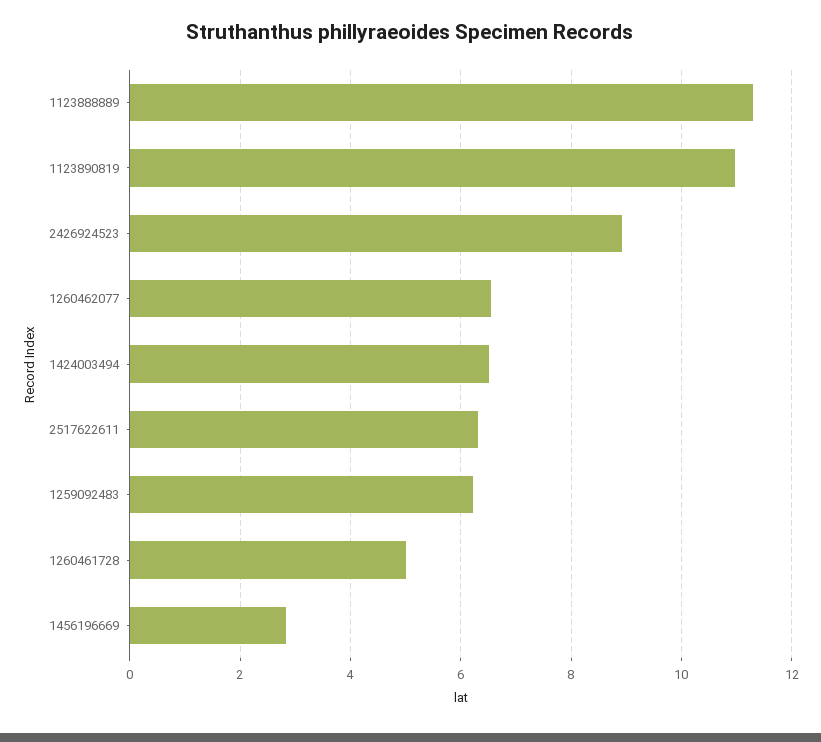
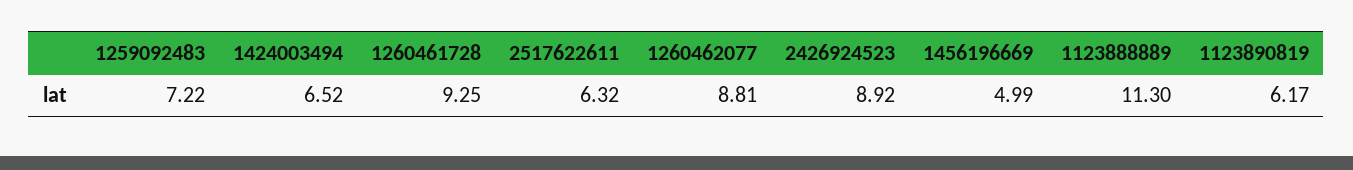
  {
    "1123888889": 11.3,
-   "1123890819": 11,
+   "1123890819": 6.17,
    "2426924523": 8.92,
-   "1260462077": 6.6,
+   "1260462077": 8.81,
    "1424003494": 6.52,
    "2517622611": 6.32,
-   "1259092483": 6.2,
+   "1259092483": 7.22,
-   "1260461728": 5,
+   "1260461728": 9.25,
-   "1456196669": 2.8
+   "1456196669": 4.99
  }

